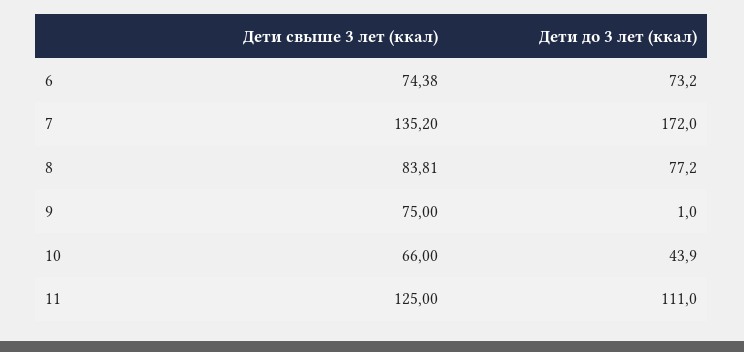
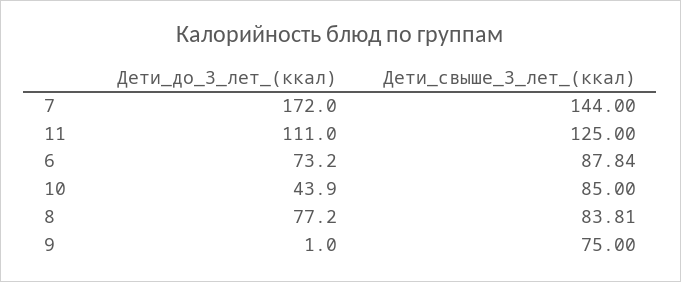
  {
    "Дети свыше 3 лет (ккал)": {
-     "6": 74.38,
+     "6": 87.84,
-     "7": 135.2,
+     "7": 144,
      "8": 83.81,
      "9": 75,
-     "10": 66,
+     "10": 85,
      "11": 125
    },
    "Дети до 3 лет (ккал)": {
      "6": 73.2,
      "7": 172,
      "8": 77.2,
      "9": 1,
      "10": 43.9,
      "11": 111
    }
  }

